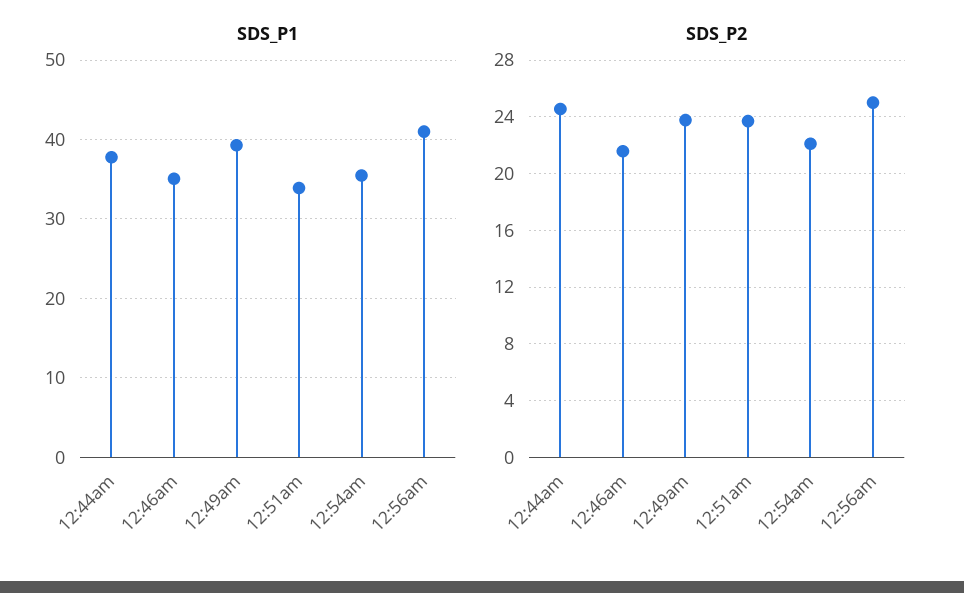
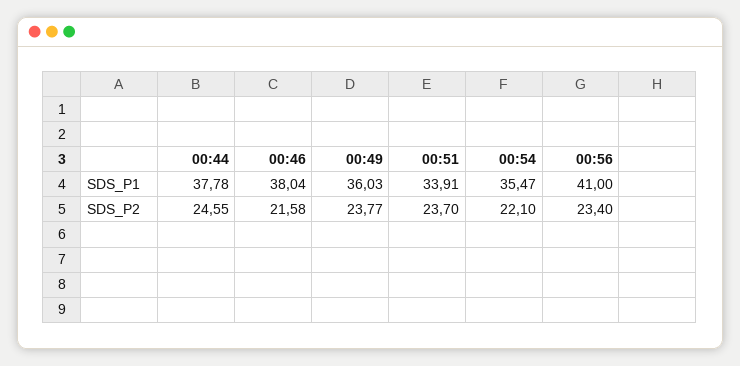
  {
    "SDS_P1": {
      "12:44am": 37.78,
-     "12:46am": 35,
+     "12:46am": 38.04,
-     "12:49am": 39,
+     "12:49am": 36.03,
      "12:51am": 33.91,
      "12:54am": 35.47,
      "12:56am": 41
    },
    "SDS_P2": {
      "12:44am": 24.55,
      "12:46am": 21.58,
      "12:49am": 23.77,
      "12:51am": 23.7,
      "12:54am": 22.1,
-     "12:56am": 25
+     "12:56am": 23.4
    }
  }

